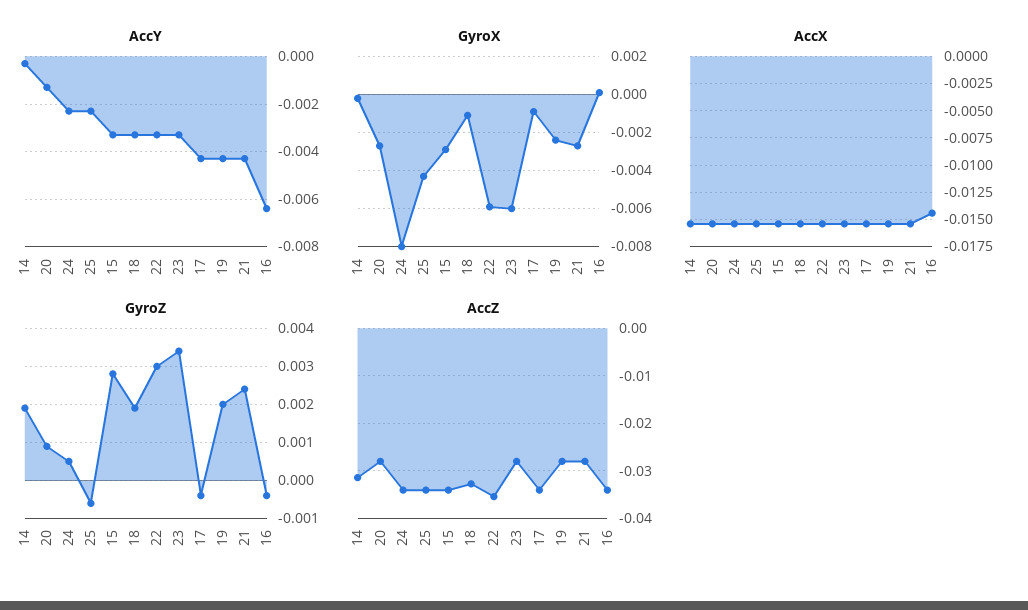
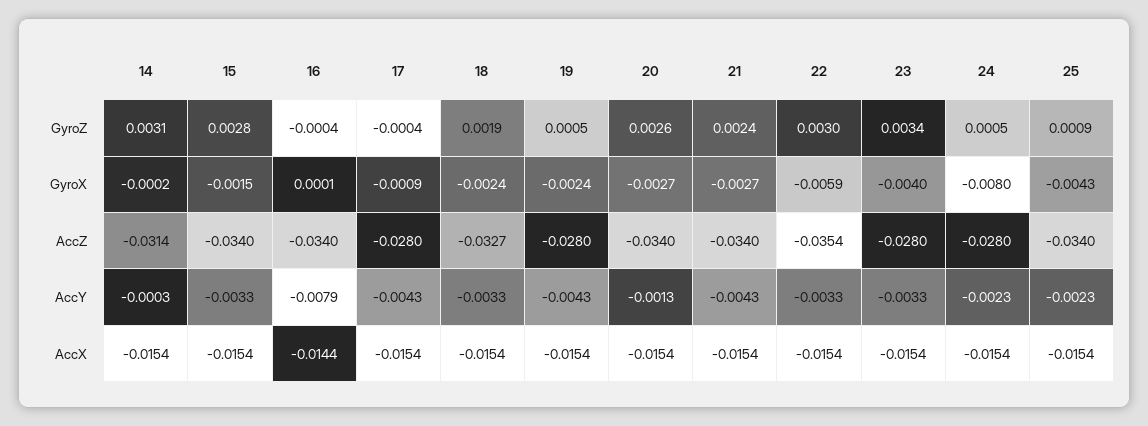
  {
    "AccY": {
      "14": -0.0003,
      "20": -0.0013,
      "24": -0.0023,
      "25": -0.0023,
      "15": -0.0033,
      "18": -0.0033,
      "22": -0.0033,
      "23": -0.0033,
      "17": -0.0043,
      "19": -0.0043,
      "21": -0.0043,
-     "16": -0.0065
+     "16": -0.0079
    },
    "GyroX": {
      "14": -0.0002,
      "20": -0.0027,
      "24": -0.008,
      "25": -0.0043,
-     "15": -0.003,
+     "15": -0.0015,
-     "18": -0.001,
+     "18": -0.0024,
      "22": -0.0059,
-     "23": -0.006,
+     "23": -0.004,
      "17": -0.0009,
      "19": -0.0024,
      "21": -0.0027,
      "16": 0.0001
    },
    "AccX": {
      "14": -0.0154,
      "20": -0.0154,
      "24": -0.0154,
      "25": -0.0154,
      "15": -0.0154,
      "18": -0.0154,
      "22": -0.0154,
      "23": -0.0154,
      "17": -0.0154,
      "19": -0.0154,
      "21": -0.0154,
      "16": -0.0144
    },
    "GyroZ": {
-     "14": 0.002,
+     "14": 0.0031,
-     "20": 0.001,
+     "20": 0.0026,
      "24": 0.0005,
-     "25": -0.0005,
+     "25": 0.0009,
      "15": 0.0028,
      "18": 0.0019,
      "22": 0.003,
      "23": 0.0034,
      "17": -0.0004,
-     "19": 0.002,
+     "19": 0.0005,
      "21": 0.0024,
      "16": -0.0004
    },
    "AccZ": {
      "14": -0.0314,
-     "20": -0.028,
+     "20": -0.034,
-     "24": -0.034,
+     "24": -0.028,
      "25": -0.034,
      "15": -0.034,
      "18": -0.0327,
      "22": -0.0354,
      "23": -0.028,
-     "17": -0.034,
+     "17": -0.028,
      "19": -0.028,
-     "21": -0.028,
+     "21": -0.034,
      "16": -0.034
    }
  }

